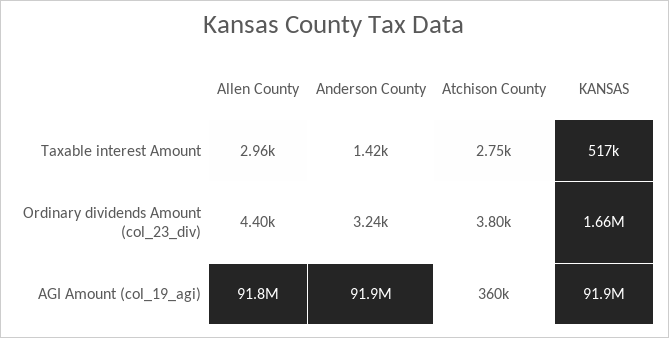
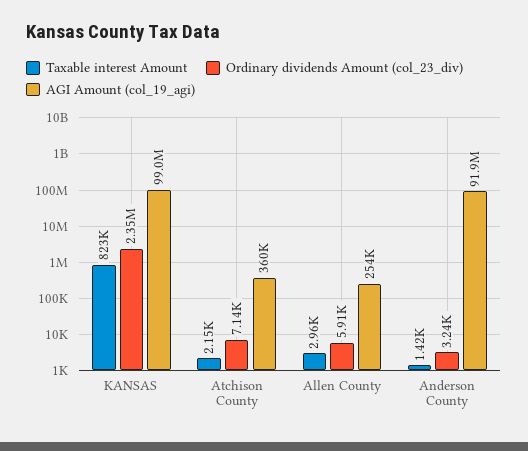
  {
    "Taxable interest Amount": {
      "Allen County": 2960,
      "Anderson County": 1420,
-     "Atchison County": 2750,
+     "Atchison County": 2150,
-     "KANSAS": 517000
+     "KANSAS": 823000
    },
    "Ordinary dividends Amount (col_23_div)": {
-     "Allen County": 4400,
+     "Allen County": 5910,
      "Anderson County": 3240,
-     "Atchison County": 3800,
+     "Atchison County": 7140,
-     "KANSAS": 1660000
+     "KANSAS": 2350000
    },
    "AGI Amount (col_19_agi)": {
-     "Allen County": 91800000,
+     "Allen County": 254000,
      "Anderson County": 91900000,
      "Atchison County": 360000,
-     "KANSAS": 91900000
+     "KANSAS": 99000000
    }
  }

